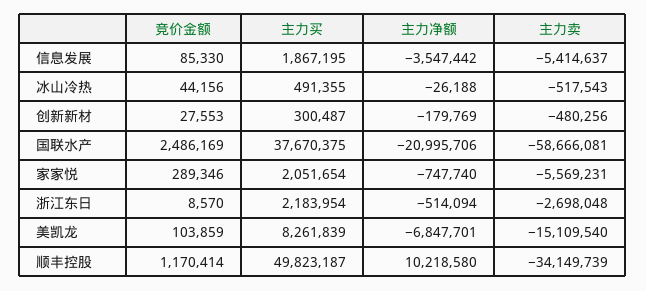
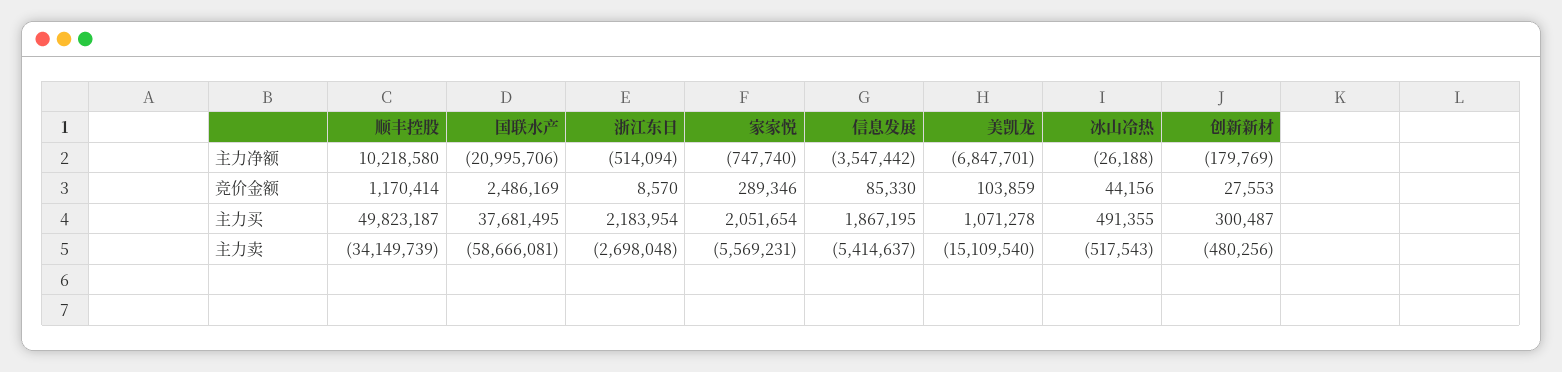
  {
    "竞价金额": {
      "信息发展": 85330,
      "冰山冷热": 44156,
      "创新新材": 27553,
      "国联水产": 2486169,
      "家家悦": 289346,
      "浙江东日": 8570,
      "美凯龙": 103859,
      "顺丰控股": 1170414
    },
    "主力买": {
      "信息发展": 1867195,
      "冰山冷热": 491355,
      "创新新材": 300487,
-     "国联水产": 37670375,
+     "国联水产": 37681495,
      "家家悦": 2051654,
      "浙江东日": 2183954,
-     "美凯龙": 8261839,
+     "美凯龙": 1071278,
      "顺丰控股": 49823187
    },
    "主力净额": {
      "信息发展": -3547442,
      "冰山冷热": -26188,
      "创新新材": -179769,
      "国联水产": -20995706,
      "家家悦": -747740,
      "浙江东日": -514094,
      "美凯龙": -6847701,
      "顺丰控股": 10218580
    },
    "主力卖": {
      "信息发展": -5414637,
      "冰山冷热": -517543,
      "创新新材": -480256,
      "国联水产": -58666081,
      "家家悦": -5569231,
      "浙江东日": -2698048,
      "美凯龙": -15109540,
      "顺丰控股": -34149739
    }
  }

